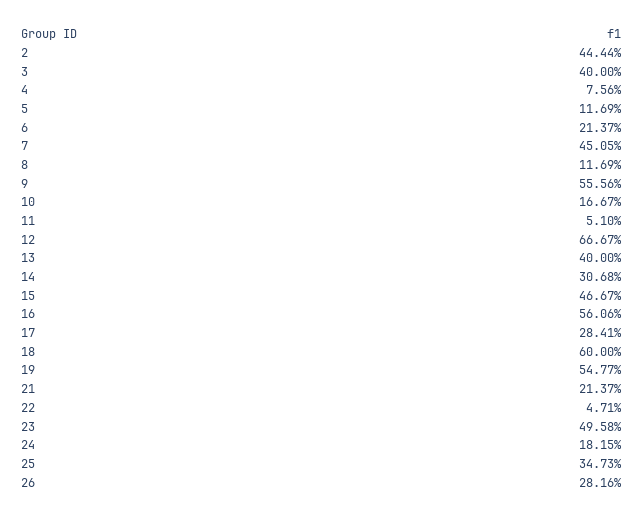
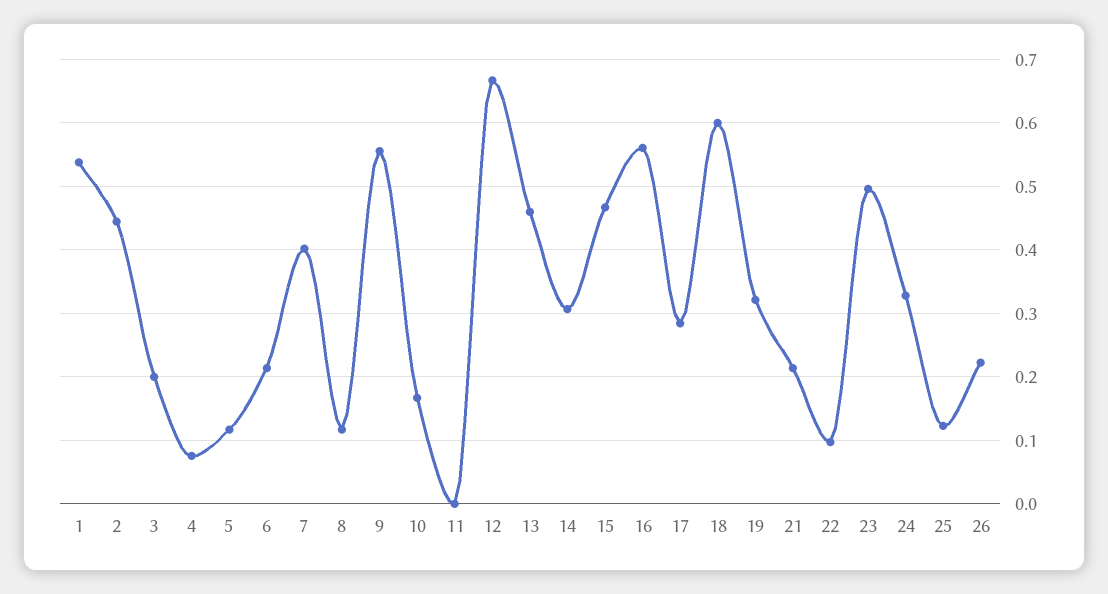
  {
    "2": 0.4444,
-   "3": 0.4,
+   "3": 0.2,
    "4": 0.0756,
    "5": 0.1169,
    "6": 0.2137,
-   "7": 0.4505,
+   "7": 0.4,
    "8": 0.1169,
    "9": 0.5556,
    "10": 0.1667,
-   "11": 0.051,
+   "11": 0,
    "12": 0.6667,
-   "13": 0.4,
+   "13": 0.46,
    "14": 0.3068,
    "15": 0.4667,
    "16": 0.5606,
    "17": 0.2841,
    "18": 0.6,
-   "19": 0.5477,
+   "19": 0.32,
    "21": 0.2137,
-   "22": 0.0471,
+   "22": 0.1,
    "23": 0.4958,
-   "24": 0.1815,
+   "24": 0.33,
-   "25": 0.3473,
+   "25": 0.12,
-   "26": 0.2816
+   "26": 0.22,
+   "1": 0.54
  }

